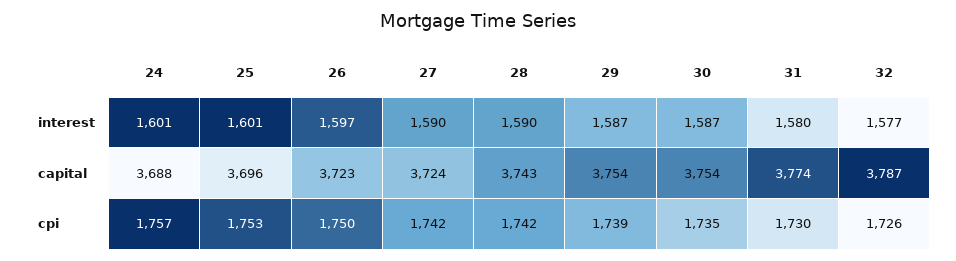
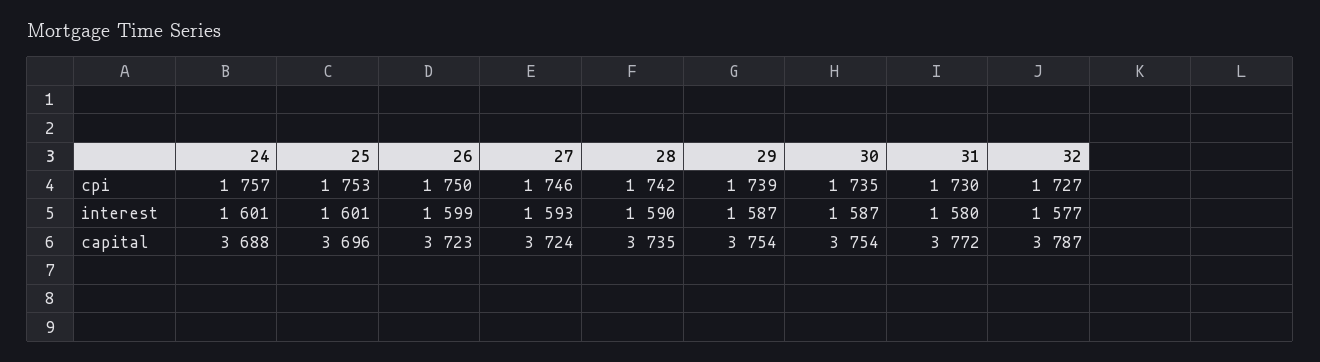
  {
    "24": {
      "interest": 1601,
      "capital": 3688,
      "cpi": 1757
    },
    "25": {
      "interest": 1601,
      "capital": 3696,
      "cpi": 1753
    },
    "26": {
-     "interest": 1597,
+     "interest": 1599,
      "capital": 3723,
      "cpi": 1750
    },
    "27": {
-     "interest": 1590,
+     "interest": 1593,
      "capital": 3724,
-     "cpi": 1742
+     "cpi": 1746
    },
    "28": {
      "interest": 1590,
-     "capital": 3743,
+     "capital": 3735,
      "cpi": 1742
    },
    "29": {
      "interest": 1587,
      "capital": 3754,
      "cpi": 1739
    },
    "30": {
      "interest": 1587,
      "capital": 3754,
      "cpi": 1735
    },
    "31": {
      "interest": 1580,
-     "capital": 3774,
+     "capital": 3772,
      "cpi": 1730
    },
    "32": {
      "interest": 1577,
      "capital": 3787,
-     "cpi": 1726
+     "cpi": 1727
    }
  }

